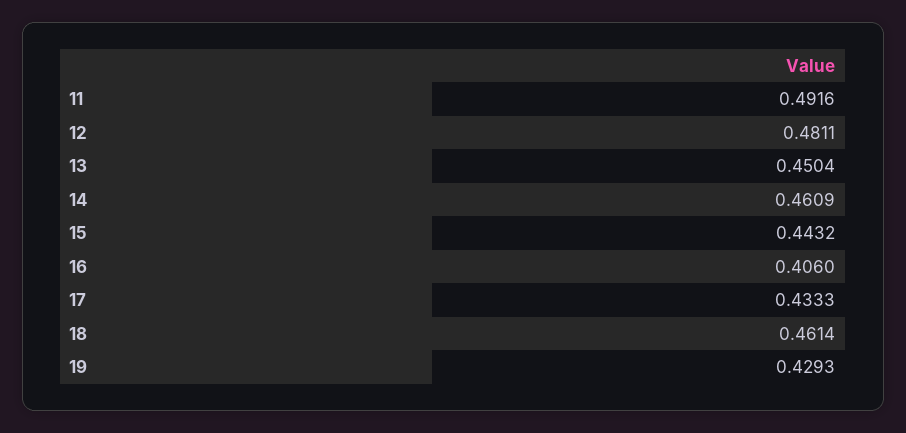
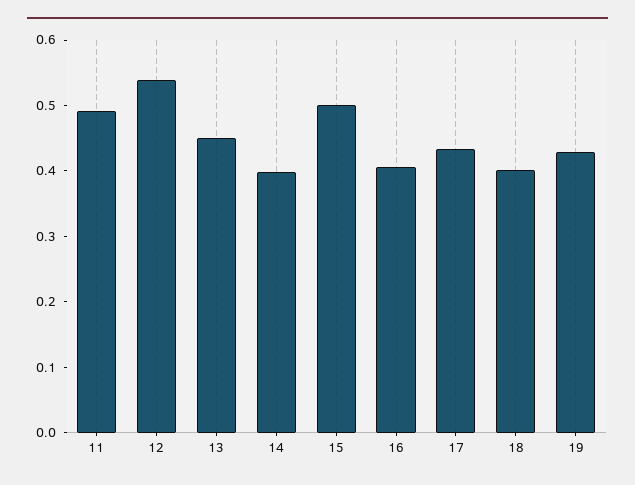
  {
    "11": 0.4916,
-   "12": 0.4811,
+   "12": 0.54,
    "13": 0.4504,
-   "14": 0.4609,
+   "14": 0.4,
-   "15": 0.4432,
+   "15": 0.5,
    "16": 0.406,
    "17": 0.4333,
-   "18": 0.4614,
+   "18": 0.4,
    "19": 0.4293
  }

